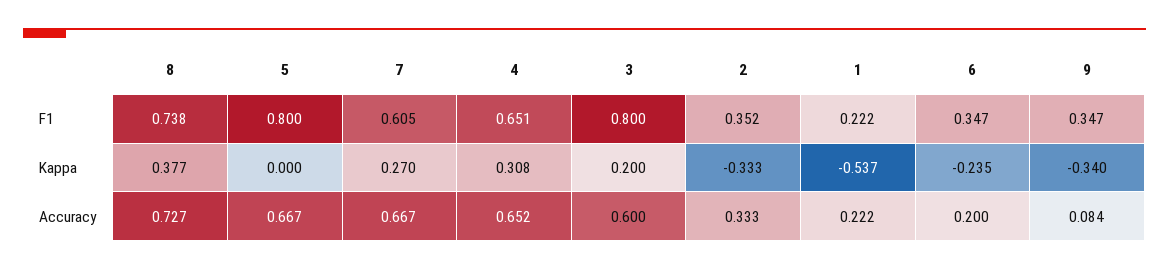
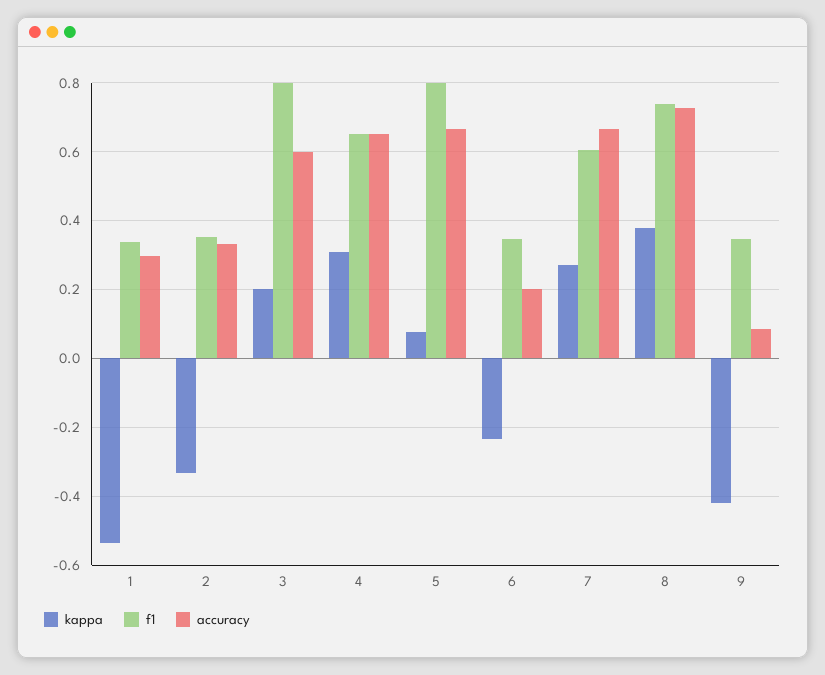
  {
    "F1": {
      "8": 0.738,
      "5": 0.8,
      "7": 0.605,
      "4": 0.651,
      "3": 0.8,
      "2": 0.352,
-     "1": 0.222,
+     "1": 0.34,
      "6": 0.347,
      "9": 0.347
    },
    "Kappa": {
      "8": 0.377,
-     "5": 0,
+     "5": 0.08,
      "7": 0.27,
      "4": 0.308,
      "3": 0.2,
      "2": -0.333,
      "1": -0.537,
      "6": -0.235,
-     "9": -0.34
+     "9": -0.42
    },
    "Accuracy": {
      "8": 0.727,
      "5": 0.667,
      "7": 0.667,
      "4": 0.652,
      "3": 0.6,
      "2": 0.333,
-     "1": 0.222,
+     "1": 0.3,
      "6": 0.2,
      "9": 0.084
    }
  }

